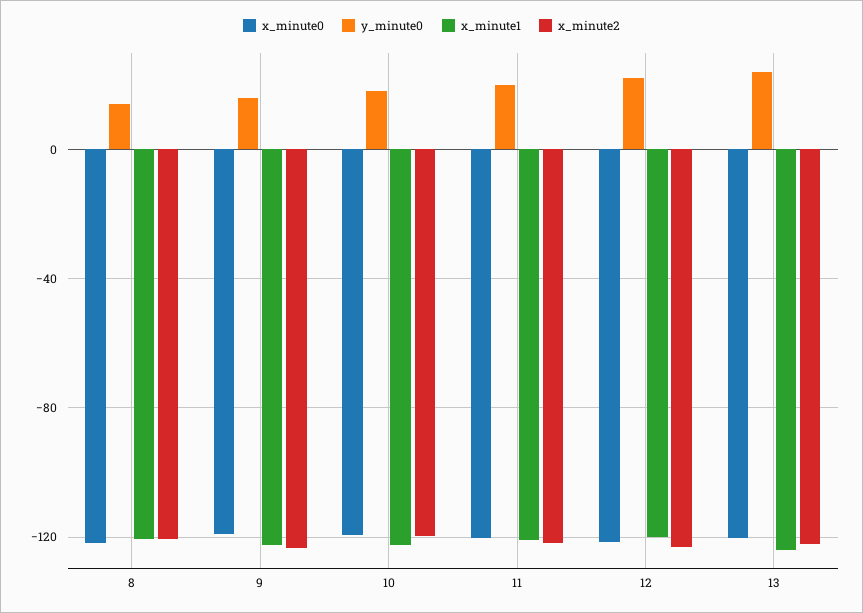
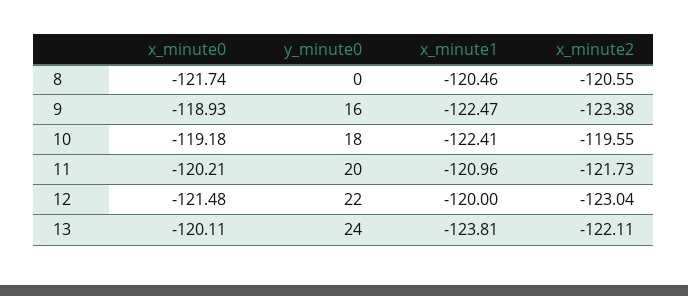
  {
    "x_minute0": {
      "8": -121.74,
      "9": -118.93,
      "10": -119.18,
      "11": -120.21,
      "12": -121.48,
      "13": -120.11
    },
    "y_minute0": {
-     "8": 15,
+     "8": 0,
      "9": 16,
      "10": 18,
      "11": 20,
      "12": 22,
      "13": 24
    },
    "x_minute1": {
      "8": -120.46,
      "9": -122.47,
      "10": -122.41,
      "11": -120.96,
      "12": -120,
      "13": -123.81
    },
    "x_minute2": {
      "8": -120.55,
      "9": -123.38,
      "10": -119.55,
      "11": -121.73,
      "12": -123.04,
      "13": -122.11
    }
  }

